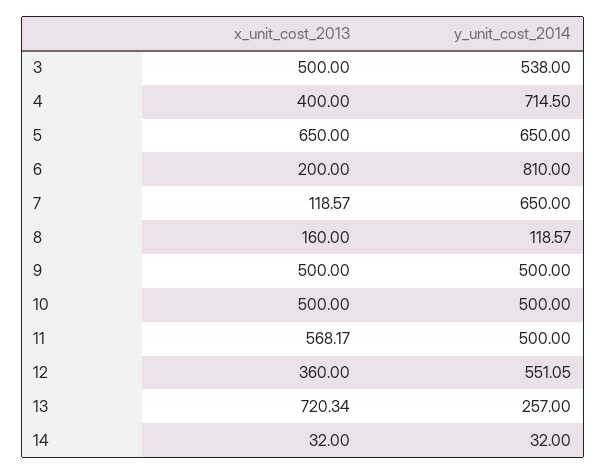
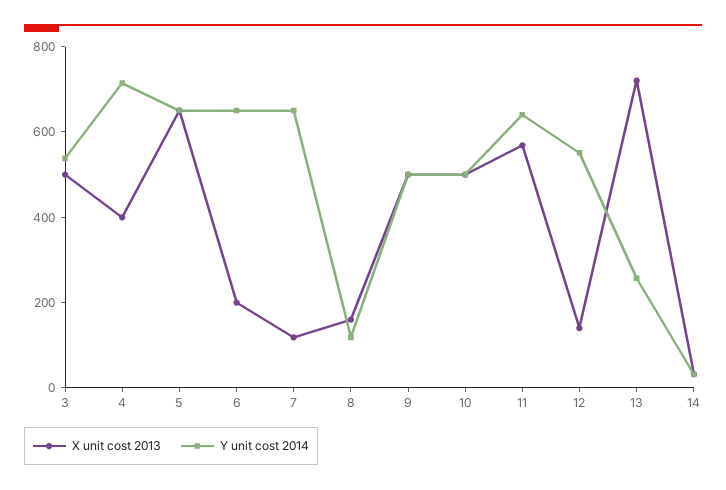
  {
    "x_unit_cost_2013": {
      "3": 500,
      "4": 400,
      "5": 650,
      "6": 200,
      "7": 118.57,
      "8": 160,
      "9": 500,
      "10": 500,
      "11": 568.17,
-     "12": 360,
+     "12": 150,
      "13": 720.34,
      "14": 32
    },
    "y_unit_cost_2014": {
      "3": 538,
      "4": 714.5,
      "5": 650,
-     "6": 810,
+     "6": 650,
      "7": 650,
      "8": 118.57,
      "9": 500,
      "10": 500,
-     "11": 500,
+     "11": 650,
      "12": 551.05,
      "13": 257,
      "14": 32
    }
  }

